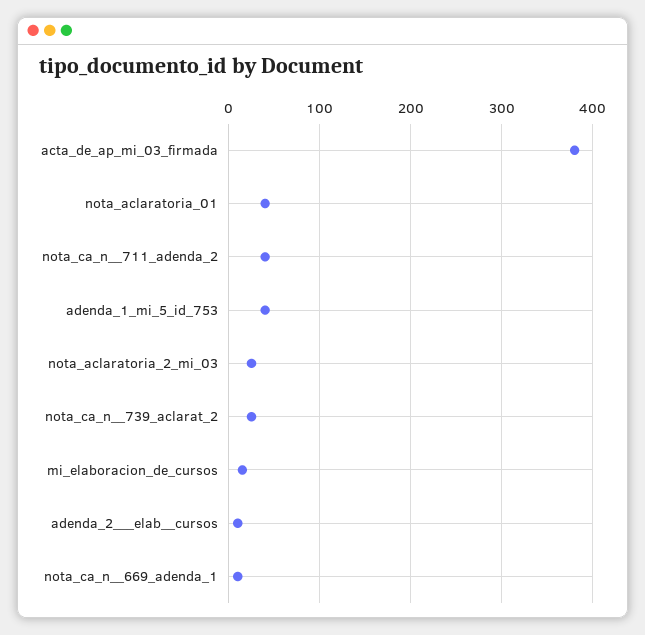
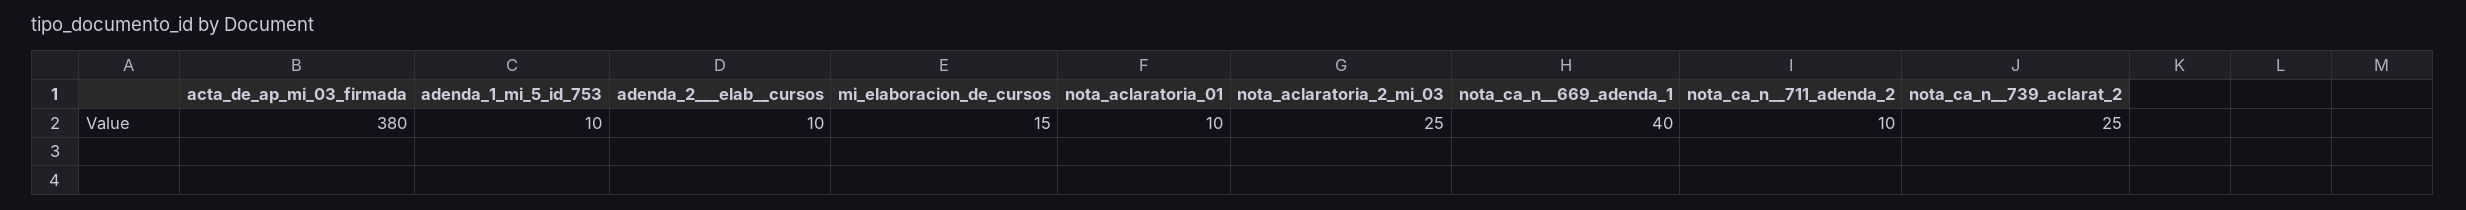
  {
    "acta_de_ap_mi_03_firmada": 380,
-   "nota_aclaratoria_01": 40,
+   "nota_aclaratoria_01": 10,
-   "nota_ca_n__711_adenda_2": 40,
+   "nota_ca_n__711_adenda_2": 10,
-   "adenda_1_mi_5_id_753": 40,
+   "adenda_1_mi_5_id_753": 10,
    "nota_aclaratoria_2_mi_03": 25,
    "nota_ca_n__739_aclarat_2": 25,
    "mi_elaboracion_de_cursos": 15,
    "adenda_2___elab__cursos": 10,
-   "nota_ca_n__669_adenda_1": 10
+   "nota_ca_n__669_adenda_1": 40
  }

